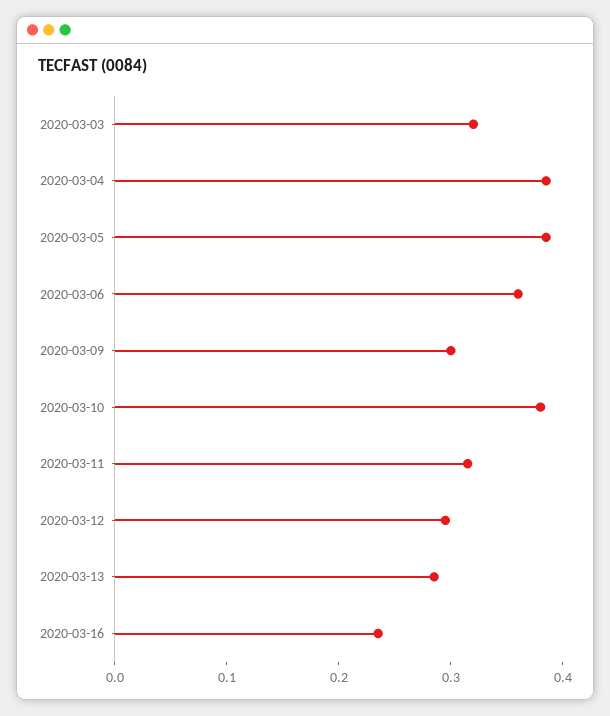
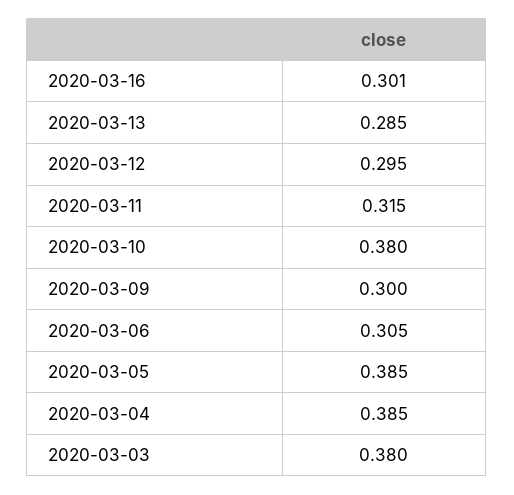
  {
-   "2020-03-03": 0.32,
+   "2020-03-03": 0.38,
    "2020-03-04": 0.385,
    "2020-03-05": 0.385,
-   "2020-03-06": 0.36,
+   "2020-03-06": 0.305,
    "2020-03-09": 0.3,
    "2020-03-10": 0.38,
    "2020-03-11": 0.315,
    "2020-03-12": 0.295,
    "2020-03-13": 0.285,
-   "2020-03-16": 0.24
+   "2020-03-16": 0.301
  }

